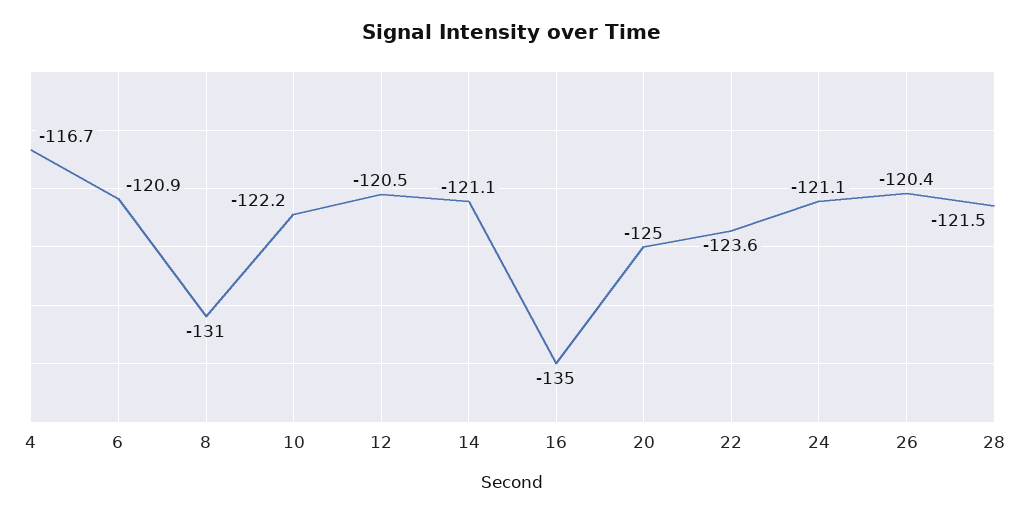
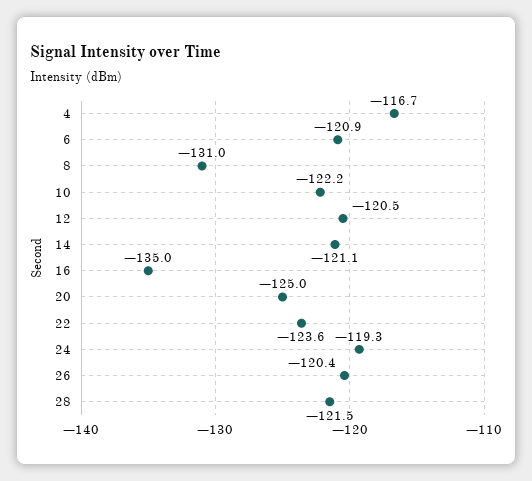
  {
    "4": -116.7,
    "6": -120.9,
    "8": -131,
    "10": -122.2,
    "12": -120.5,
    "14": -121.1,
    "16": -135,
    "20": -125,
    "22": -123.6,
-   "24": -121.1,
+   "24": -119.3,
    "26": -120.4,
    "28": -121.5
  }

